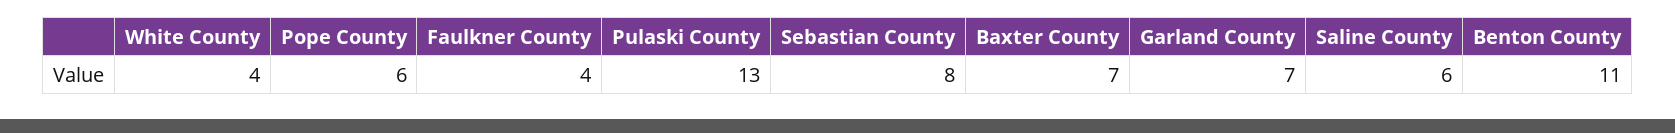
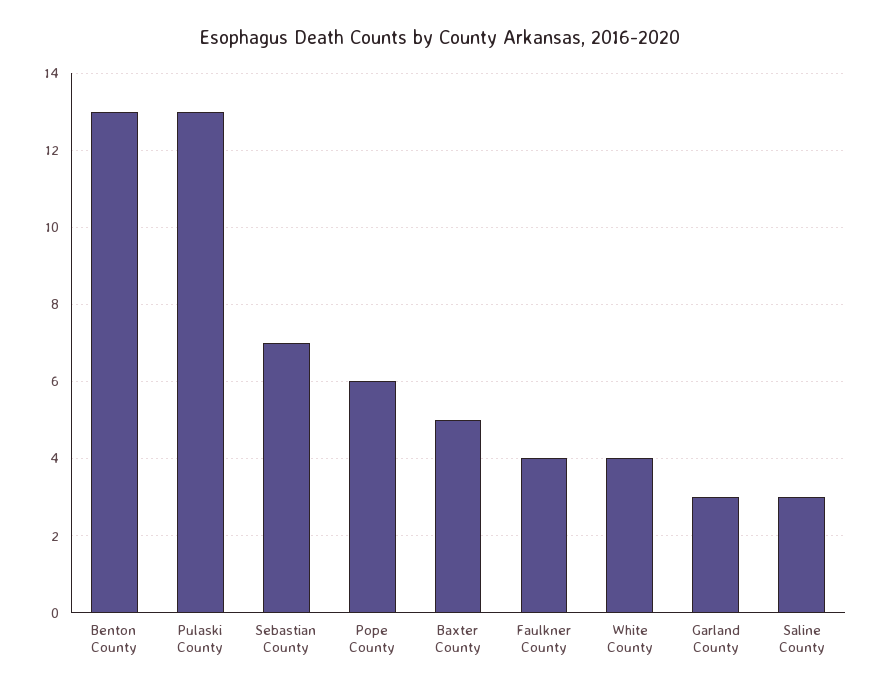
  {
    "White County": 4,
    "Pope County": 6,
    "Faulkner County": 4,
    "Pulaski County": 13,
-   "Sebastian County": 8,
+   "Sebastian County": 7,
-   "Baxter County": 7,
+   "Baxter County": 5,
-   "Garland County": 7,
+   "Garland County": 3,
-   "Saline County": 6,
+   "Saline County": 3,
-   "Benton County": 11
+   "Benton County": 13
  }

